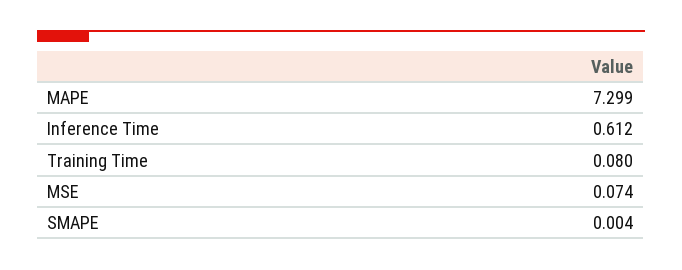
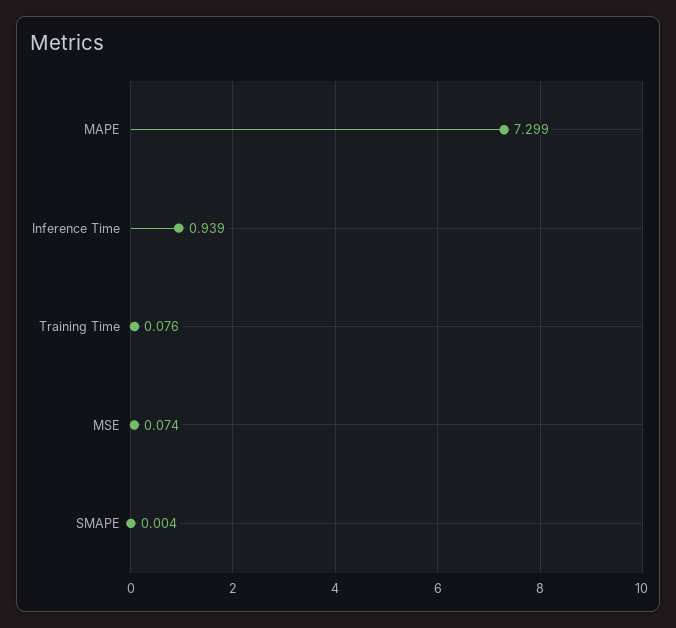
  {
    "MAPE": 7.299,
-   "Inference Time": 0.612,
+   "Inference Time": 0.939,
-   "Training Time": 0.08,
+   "Training Time": 0.076,
    "MSE": 0.074,
    "SMAPE": 0.004
  }

